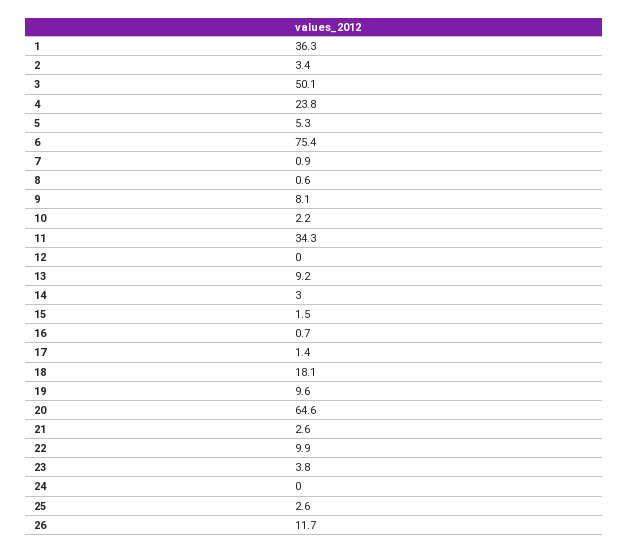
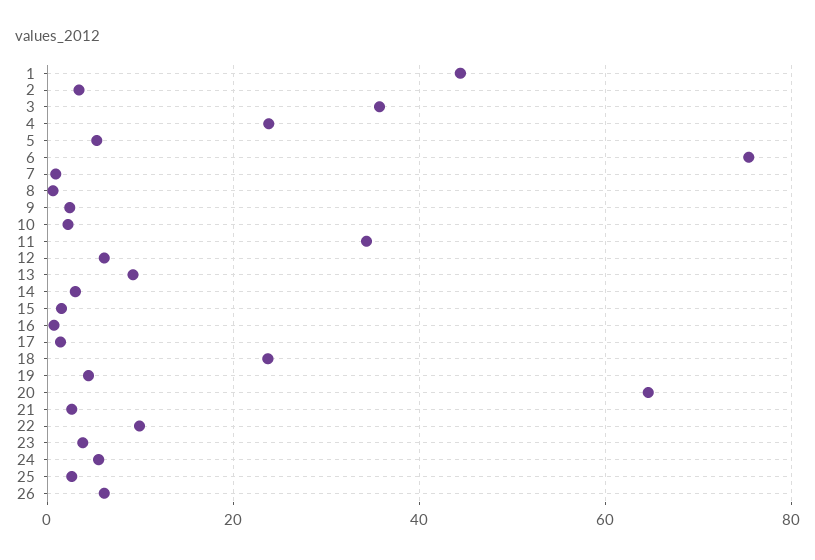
  {
-   "1": 36.3,
+   "1": 44,
    "2": 3.4,
-   "3": 50.1,
+   "3": 36,
    "4": 23.8,
    "5": 5.3,
    "6": 75.4,
    "7": 0.9,
    "8": 0.6,
-   "9": 8.1,
+   "9": 2,
    "10": 2.2,
    "11": 34.3,
-   "12": 0,
+   "12": 6,
    "13": 9.2,
    "14": 3,
    "15": 1.5,
    "16": 0.7,
    "17": 1.4,
-   "18": 18.1,
+   "18": 24,
-   "19": 9.6,
+   "19": 4,
    "20": 64.6,
    "21": 2.6,
    "22": 9.9,
    "23": 3.8,
-   "24": 0,
+   "24": 6,
    "25": 2.6,
-   "26": 11.7
+   "26": 6
  }

